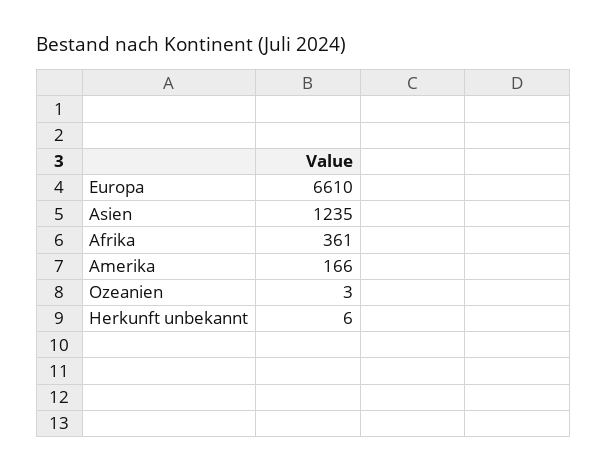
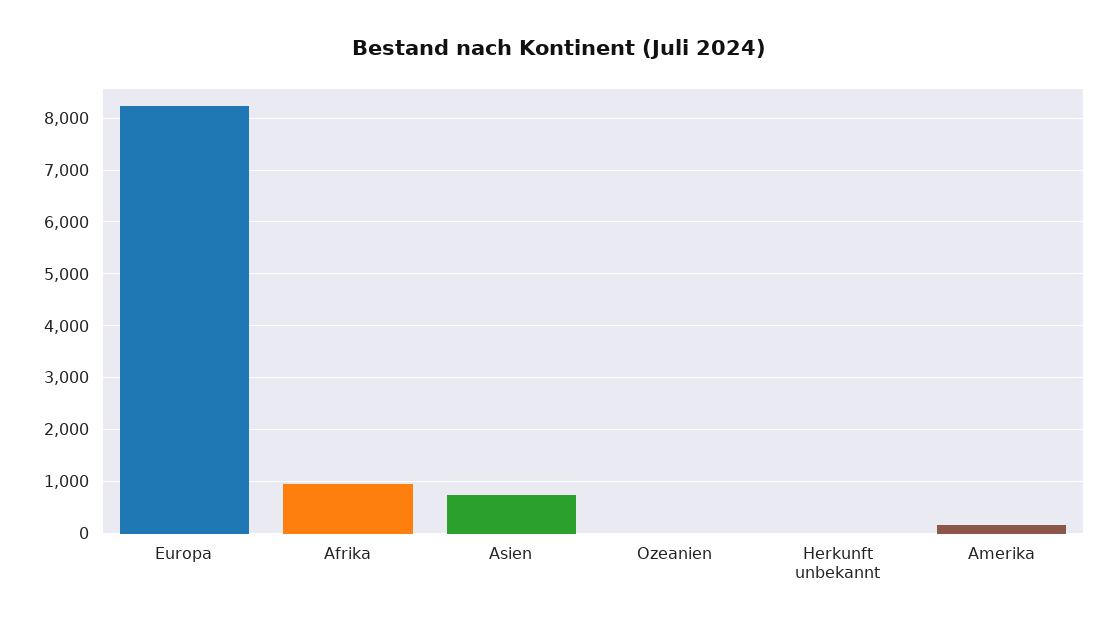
  {
-   "Europa": 6610,
+   "Europa": 8200,
-   "Asien": 1235,
+   "Asien": 800,
-   "Afrika": 361,
+   "Afrika": 1000,
    "Amerika": 166,
    "Ozeanien": 3,
    "Herkunft unbekannt": 6
  }

